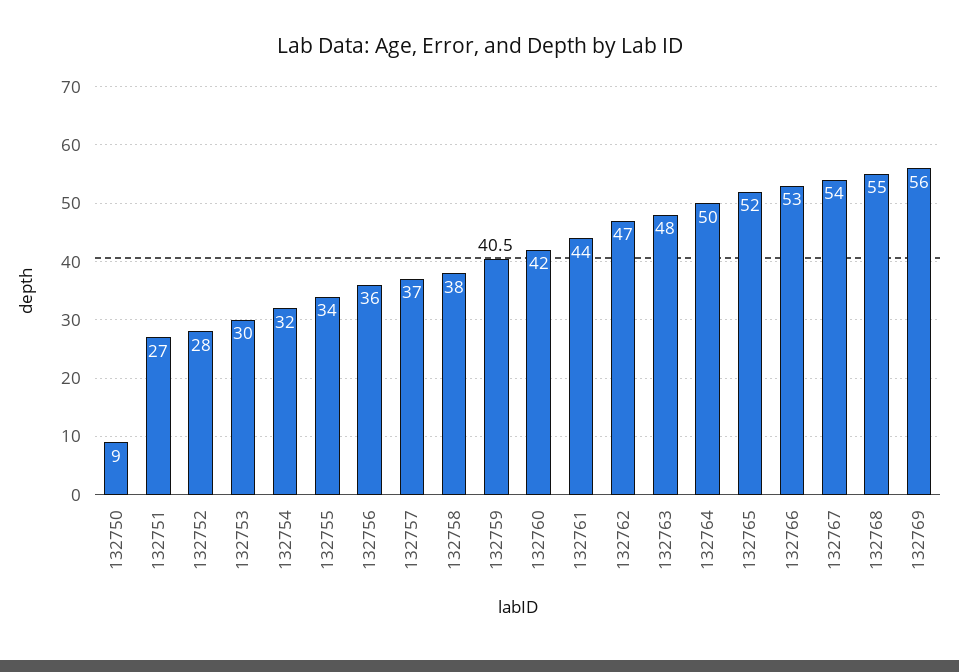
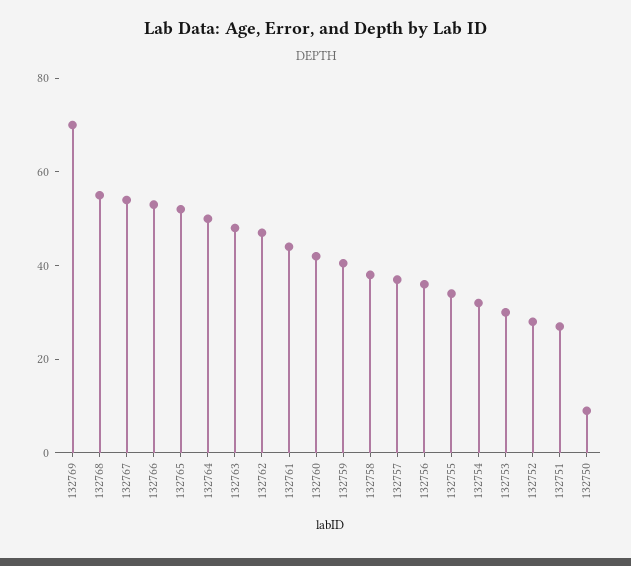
  {
    "132750": 9,
    "132751": 27,
    "132752": 28,
    "132753": 30,
    "132754": 32,
    "132755": 34,
    "132756": 36,
    "132757": 37,
    "132758": 38,
    "132759": 40.5,
    "132760": 42,
    "132761": 44,
    "132762": 47,
    "132763": 48,
    "132764": 50,
    "132765": 52,
    "132766": 53,
    "132767": 54,
    "132768": 55,
-   "132769": 56
+   "132769": 70
  }

